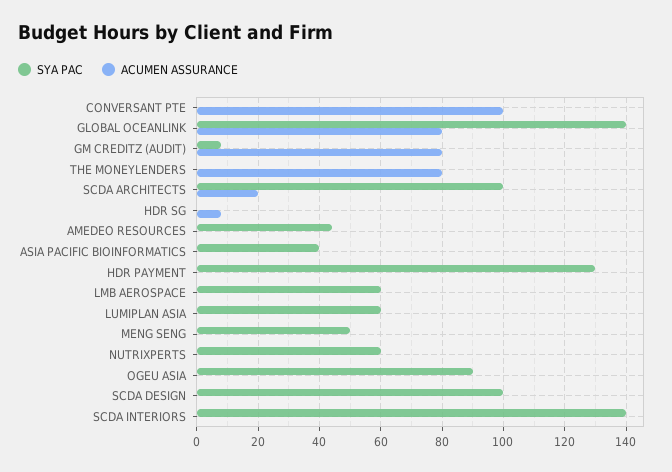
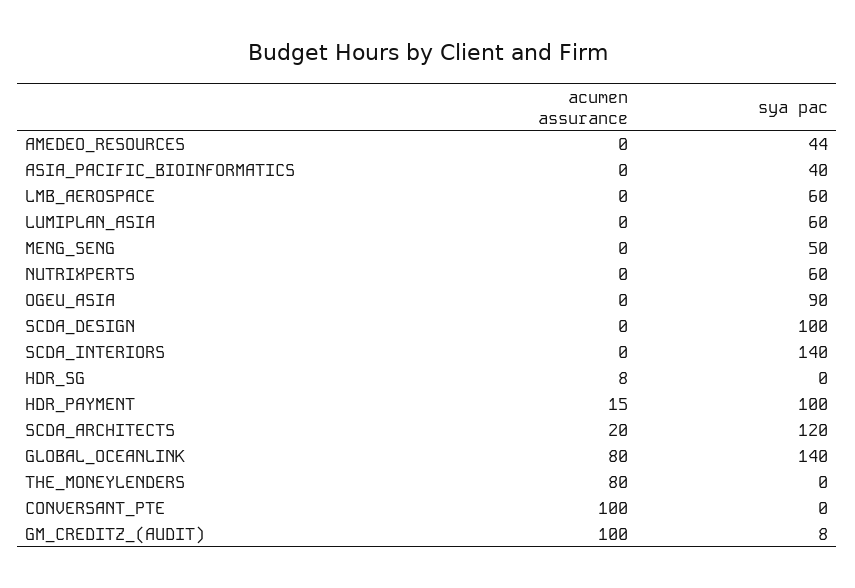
  {
    "SYA PAC": {
      "CONVERSANT PTE": 0,
      "GLOBAL OCEANLINK": 140,
      "GM CREDITZ (AUDIT)": 8,
      "THE MONEYLENDERS": 0,
-     "SCDA ARCHITECTS": 100,
+     "SCDA ARCHITECTS": 120,
      "HDR SG": 0,
      "AMEDEO RESOURCES": 44,
      "ASIA PACIFIC BIOINFORMATICS": 40,
-     "HDR PAYMENT": 130,
+     "HDR PAYMENT": 100,
      "LMB AEROSPACE": 60,
      "LUMIPLAN ASIA": 60,
      "MENG SENG": 50,
      "NUTRIXPERTS": 60,
      "OGEU ASIA": 90,
      "SCDA DESIGN": 100,
      "SCDA INTERIORS": 140
    },
    "ACUMEN ASSURANCE": {
      "CONVERSANT PTE": 100,
      "GLOBAL OCEANLINK": 80,
-     "GM CREDITZ (AUDIT)": 80,
+     "GM CREDITZ (AUDIT)": 100,
      "THE MONEYLENDERS": 80,
      "SCDA ARCHITECTS": 20,
      "HDR SG": 8,
      "AMEDEO RESOURCES": 0,
      "ASIA PACIFIC BIOINFORMATICS": 0,
-     "HDR PAYMENT": 0,
+     "HDR PAYMENT": 15,
      "LMB AEROSPACE": 0,
      "LUMIPLAN ASIA": 0,
      "MENG SENG": 0,
      "NUTRIXPERTS": 0,
      "OGEU ASIA": 0,
      "SCDA DESIGN": 0,
      "SCDA INTERIORS": 0
    }
  }

